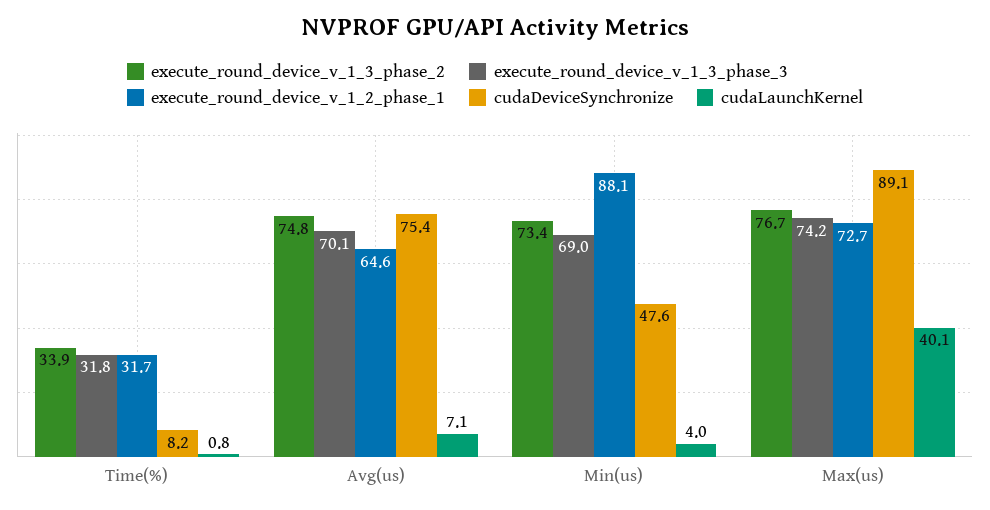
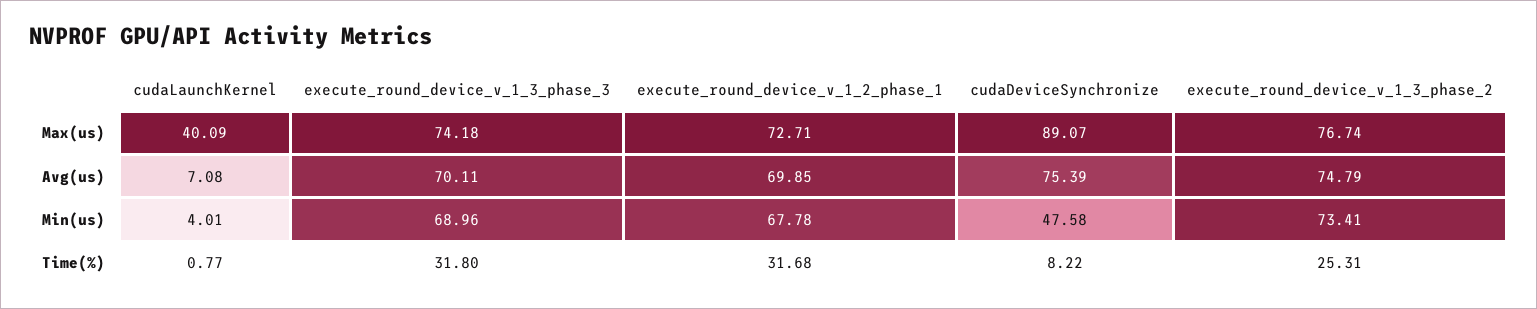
  {
    "execute_round_device_v_1_3_phase_2": {
-     "Time(%)": 33.9,
+     "Time(%)": 25.31,
      "Avg(us)": 74.79,
      "Min(us)": 73.41,
      "Max(us)": 76.74
    },
    "execute_round_device_v_1_3_phase_3": {
      "Time(%)": 31.8,
      "Avg(us)": 70.11,
      "Min(us)": 68.96,
      "Max(us)": 74.18
    },
    "execute_round_device_v_1_2_phase_1": {
      "Time(%)": 31.68,
-     "Avg(us)": 64.6,
+     "Avg(us)": 69.85,
-     "Min(us)": 88.1,
+     "Min(us)": 67.78,
      "Max(us)": 72.71
    },
    "cudaDeviceSynchronize": {
      "Time(%)": 8.22,
      "Avg(us)": 75.39,
      "Min(us)": 47.58,
      "Max(us)": 89.07
    },
    "cudaLaunchKernel": {
      "Time(%)": 0.77,
      "Avg(us)": 7.08,
      "Min(us)": 4.01,
      "Max(us)": 40.09
    }
  }

